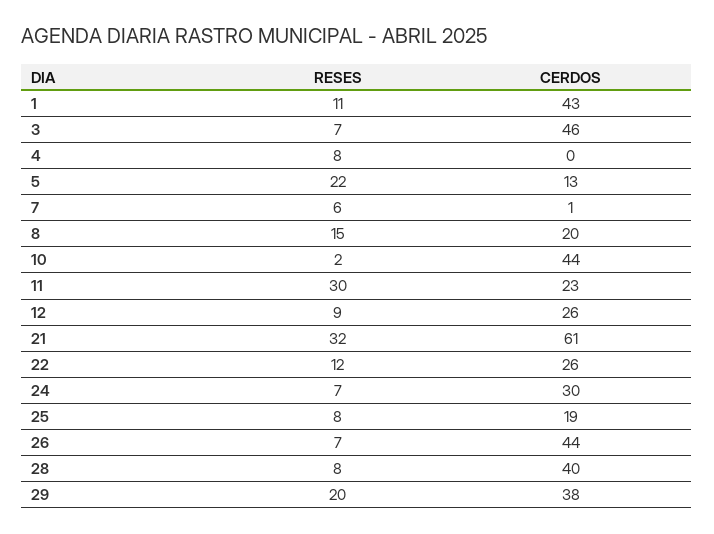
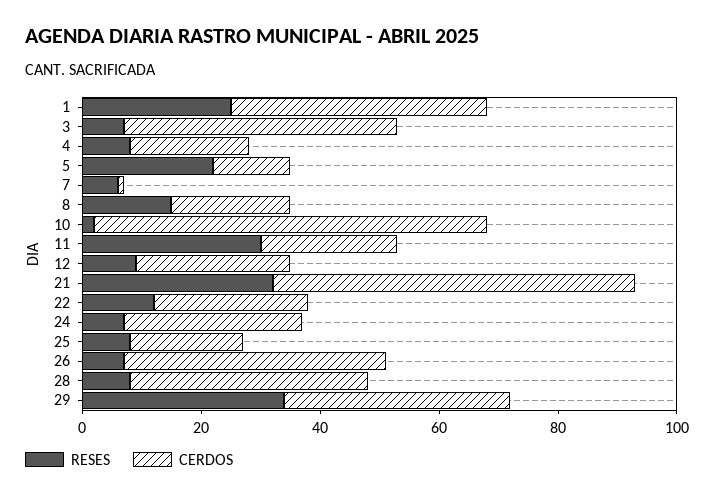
  {
    "RESES": {
-     "1": 11,
+     "1": 25,
      "3": 7,
      "4": 8,
      "5": 22,
      "7": 6,
      "8": 15,
      "10": 2,
      "11": 30,
      "12": 9,
      "21": 32,
      "22": 12,
      "24": 7,
      "25": 8,
      "26": 7,
      "28": 8,
-     "29": 20
+     "29": 35
    },
    "CERDOS": {
      "1": 43,
      "3": 46,
-     "4": 0,
+     "4": 20,
      "5": 13,
      "7": 1,
      "8": 20,
-     "10": 44,
+     "10": 65,
      "11": 23,
      "12": 26,
      "21": 61,
      "22": 26,
      "24": 30,
      "25": 19,
      "26": 44,
      "28": 40,
      "29": 38
    }
  }

